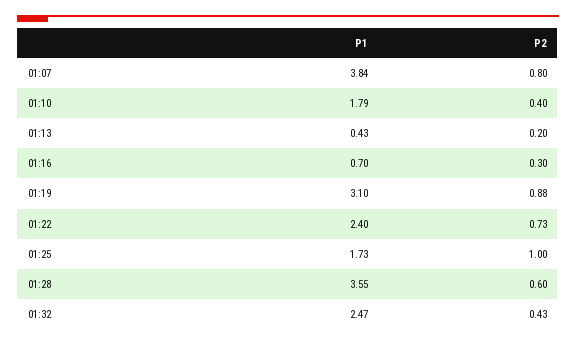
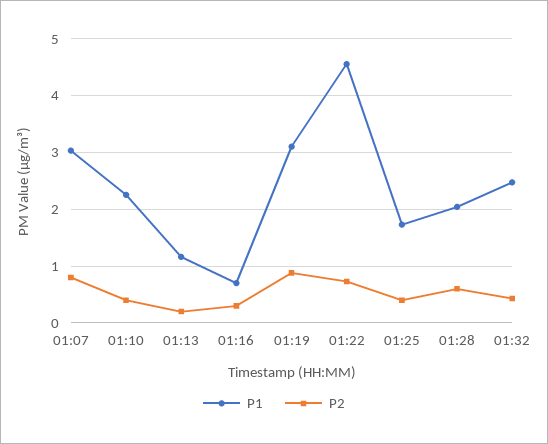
  {
    "P1": {
-     "01:07": 3.84,
+     "01:07": 3,
-     "01:10": 1.79,
+     "01:10": 2.2,
-     "01:13": 0.43,
+     "01:13": 1.2,
      "01:16": 0.7,
      "01:19": 3.1,
-     "01:22": 2.4,
+     "01:22": 4.6,
      "01:25": 1.73,
-     "01:28": 3.55,
+     "01:28": 2,
      "01:32": 2.47
    },
    "P2": {
      "01:07": 0.8,
      "01:10": 0.4,
      "01:13": 0.2,
      "01:16": 0.3,
      "01:19": 0.88,
      "01:22": 0.73,
-     "01:25": 1,
+     "01:25": 0.4,
      "01:28": 0.6,
      "01:32": 0.43
    }
  }

